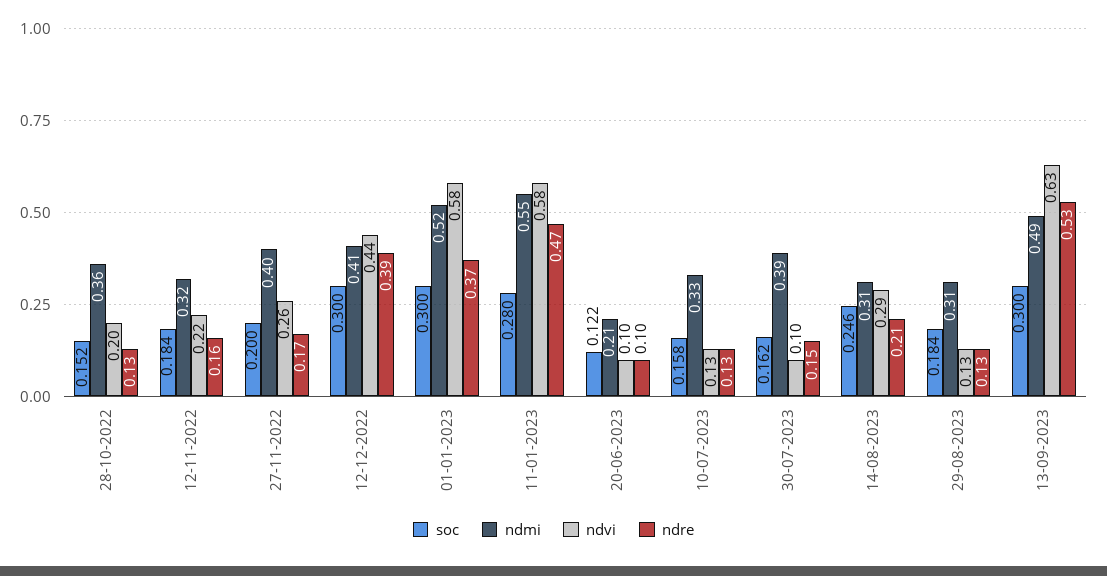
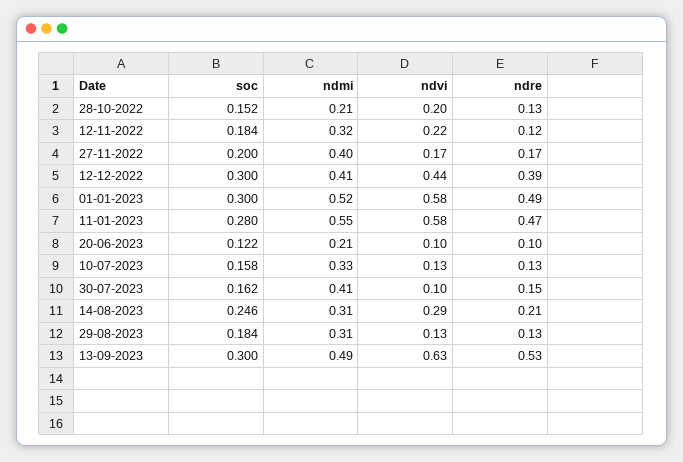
  {
    "soc": {
      "28-10-2022": 0.152,
      "12-11-2022": 0.184,
      "27-11-2022": 0.2,
      "12-12-2022": 0.3,
      "01-01-2023": 0.3,
      "11-01-2023": 0.28,
      "20-06-2023": 0.122,
      "10-07-2023": 0.158,
      "30-07-2023": 0.162,
      "14-08-2023": 0.246,
      "29-08-2023": 0.184,
      "13-09-2023": 0.3
    },
    "ndmi": {
-     "28-10-2022": 0.36,
+     "28-10-2022": 0.21,
      "12-11-2022": 0.32,
      "27-11-2022": 0.4,
      "12-12-2022": 0.41,
      "01-01-2023": 0.52,
      "11-01-2023": 0.55,
      "20-06-2023": 0.21,
      "10-07-2023": 0.33,
-     "30-07-2023": 0.39,
+     "30-07-2023": 0.41,
      "14-08-2023": 0.31,
      "29-08-2023": 0.31,
      "13-09-2023": 0.49
    },
    "ndvi": {
      "28-10-2022": 0.2,
      "12-11-2022": 0.22,
-     "27-11-2022": 0.26,
+     "27-11-2022": 0.17,
      "12-12-2022": 0.44,
      "01-01-2023": 0.58,
      "11-01-2023": 0.58,
      "20-06-2023": 0.1,
      "10-07-2023": 0.13,
      "30-07-2023": 0.1,
      "14-08-2023": 0.29,
      "29-08-2023": 0.13,
      "13-09-2023": 0.63
    },
    "ndre": {
      "28-10-2022": 0.13,
-     "12-11-2022": 0.16,
+     "12-11-2022": 0.12,
      "27-11-2022": 0.17,
      "12-12-2022": 0.39,
-     "01-01-2023": 0.37,
+     "01-01-2023": 0.49,
      "11-01-2023": 0.47,
      "20-06-2023": 0.1,
      "10-07-2023": 0.13,
      "30-07-2023": 0.15,
      "14-08-2023": 0.21,
      "29-08-2023": 0.13,
      "13-09-2023": 0.53
    }
  }

